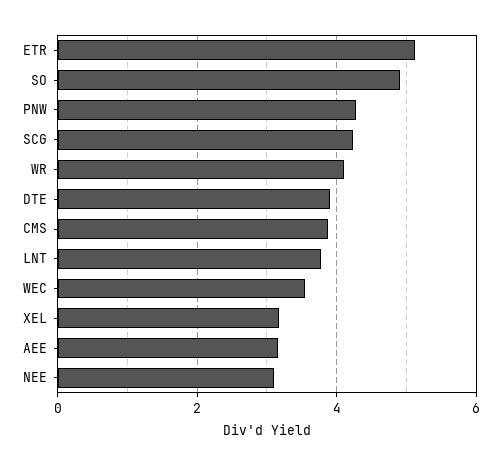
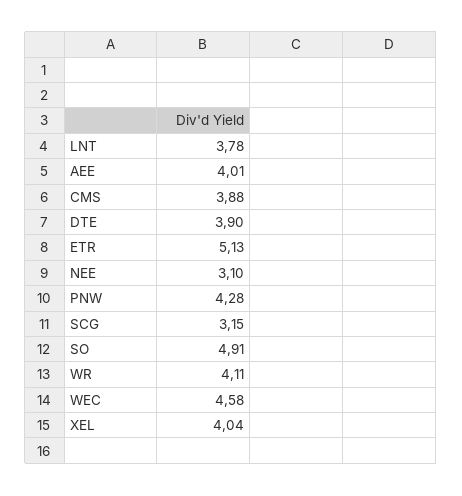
  {
    "ETR": 5.13,
    "SO": 4.91,
    "PNW": 4.28,
-   "SCG": 4.2,
+   "SCG": 3.15,
    "WR": 4.11,
    "DTE": 3.9,
    "CMS": 3.88,
    "LNT": 3.78,
-   "WEC": 3.6,
+   "WEC": 4.58,
-   "XEL": 3.2,
+   "XEL": 4.04,
-   "AEE": 3.2,
+   "AEE": 4.01,
    "NEE": 3.1
  }

